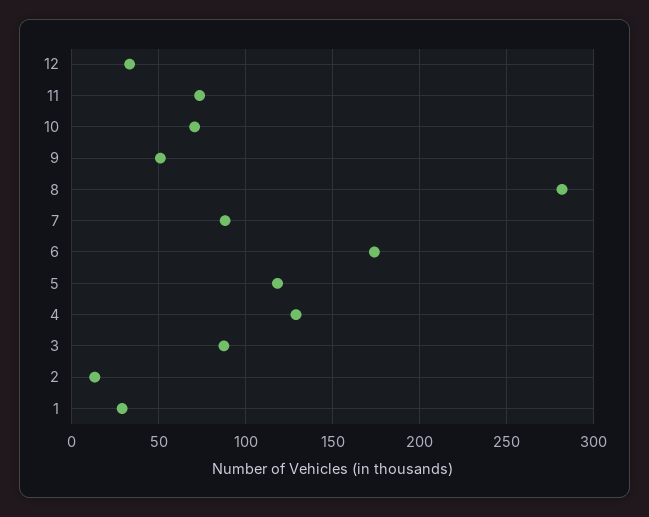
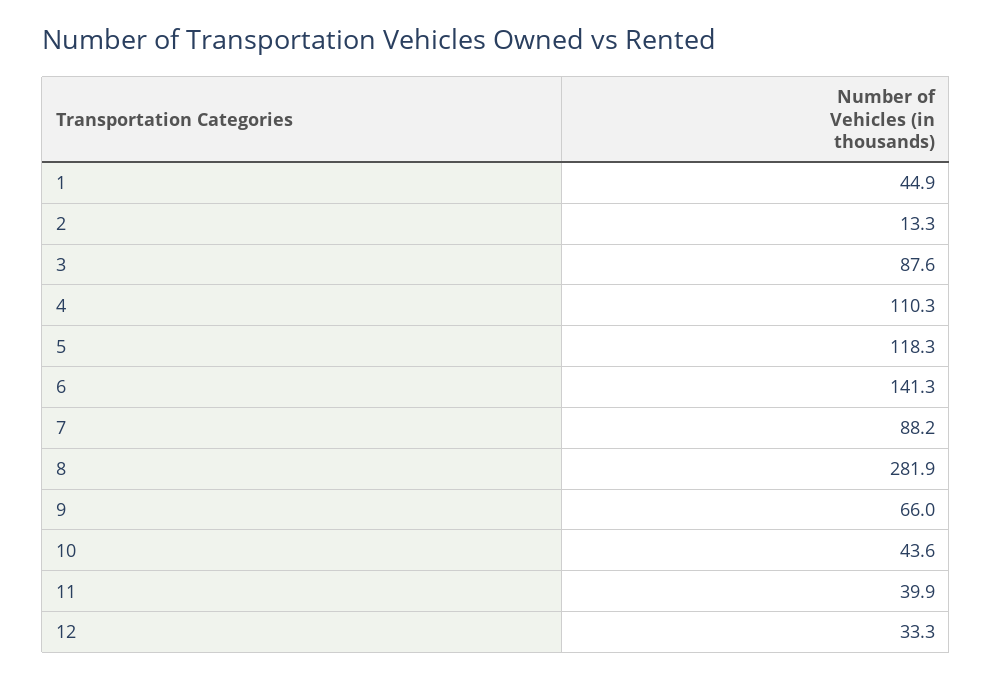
  {
    "12": 33.3,
-   "11": 75,
+   "11": 39.9,
-   "10": 70,
+   "10": 43.6,
-   "9": 50,
+   "9": 66,
    "8": 281.9,
    "7": 88.2,
-   "6": 175,
+   "6": 141.3,
    "5": 118.3,
-   "4": 130,
+   "4": 110.3,
    "3": 87.6,
    "2": 13.3,
-   "1": 30
+   "1": 44.9
  }

